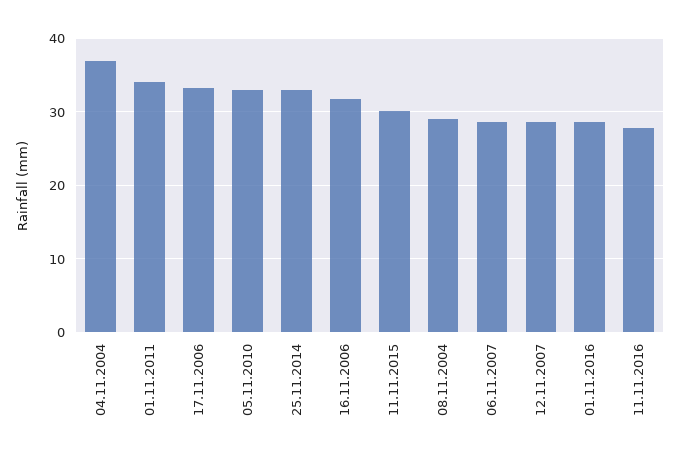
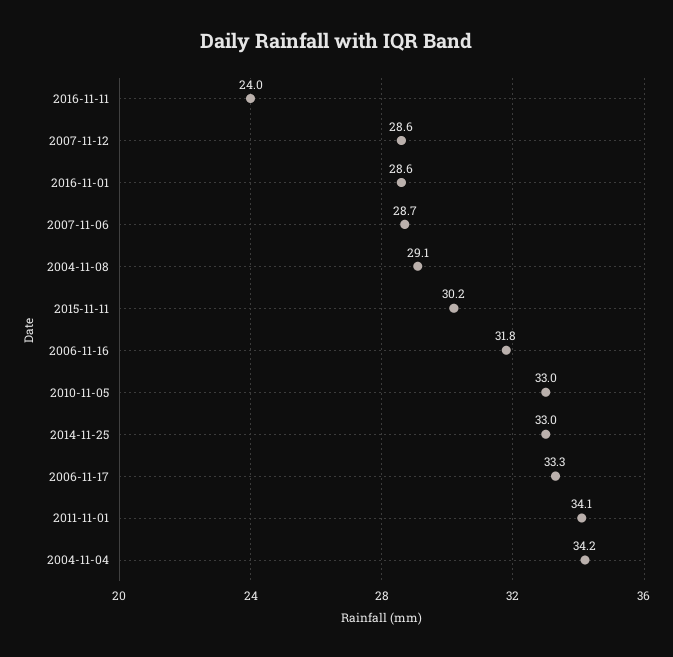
  {
-   "04.11.2004": 37,
+   "04.11.2004": 34.2,
    "01.11.2011": 34.1,
    "17.11.2006": 33.3,
    "05.11.2010": 33,
    "25.11.2014": 33,
    "16.11.2006": 31.8,
    "11.11.2015": 30.2,
    "08.11.2004": 29.1,
    "06.11.2007": 28.7,
    "12.11.2007": 28.6,
    "01.11.2016": 28.6,
-   "11.11.2016": 28
+   "11.11.2016": 24
  }

